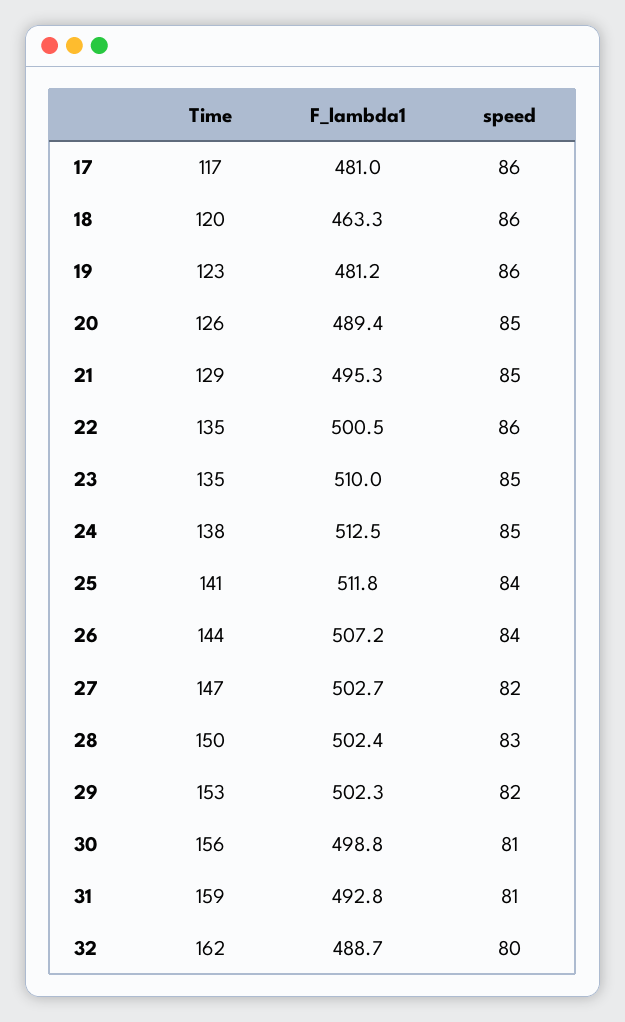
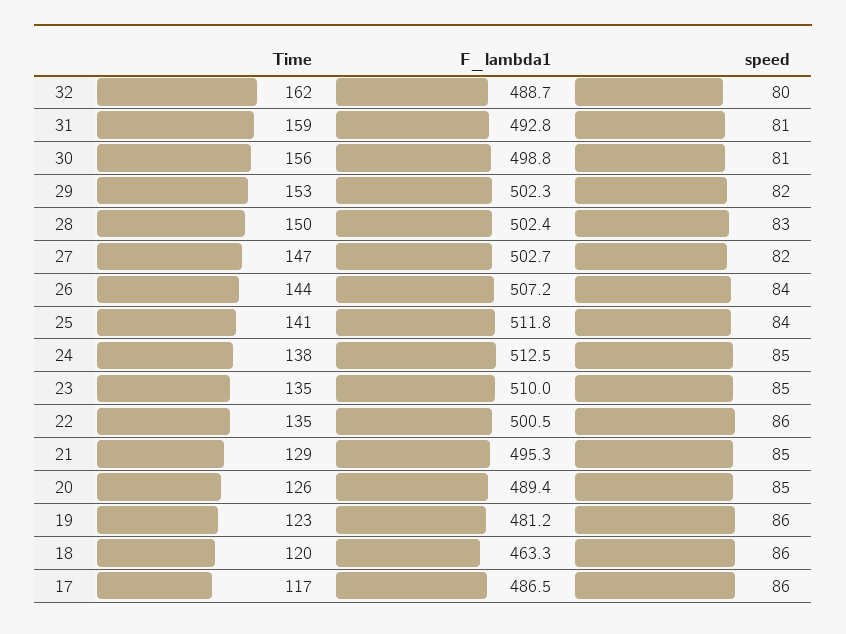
  {
    "Time": {
      "17": 117,
      "18": 120,
      "19": 123,
      "20": 126,
      "21": 129,
      "22": 135,
      "23": 135,
      "24": 138,
      "25": 141,
      "26": 144,
      "27": 147,
      "28": 150,
      "29": 153,
      "30": 156,
      "31": 159,
      "32": 162
    },
    "F_lambda1": {
-     "17": 481,
+     "17": 486.5,
      "18": 463.3,
      "19": 481.2,
      "20": 489.4,
      "21": 495.3,
      "22": 500.5,
      "23": 510,
      "24": 512.5,
      "25": 511.8,
      "26": 507.2,
      "27": 502.7,
      "28": 502.4,
      "29": 502.3,
      "30": 498.8,
      "31": 492.8,
      "32": 488.7
    },
    "speed": {
      "17": 86,
      "18": 86,
      "19": 86,
      "20": 85,
      "21": 85,
      "22": 86,
      "23": 85,
      "24": 85,
      "25": 84,
      "26": 84,
      "27": 82,
      "28": 83,
      "29": 82,
      "30": 81,
      "31": 81,
      "32": 80
    }
  }

